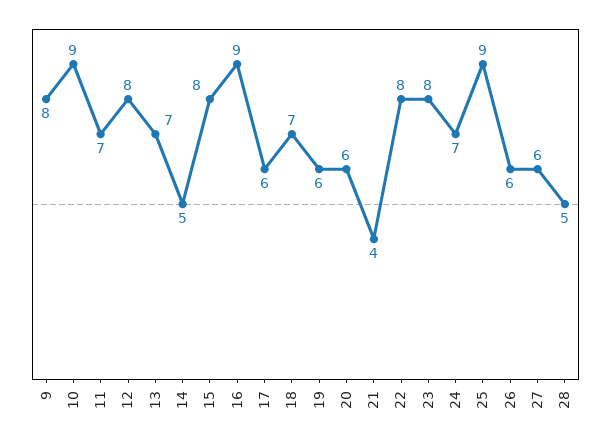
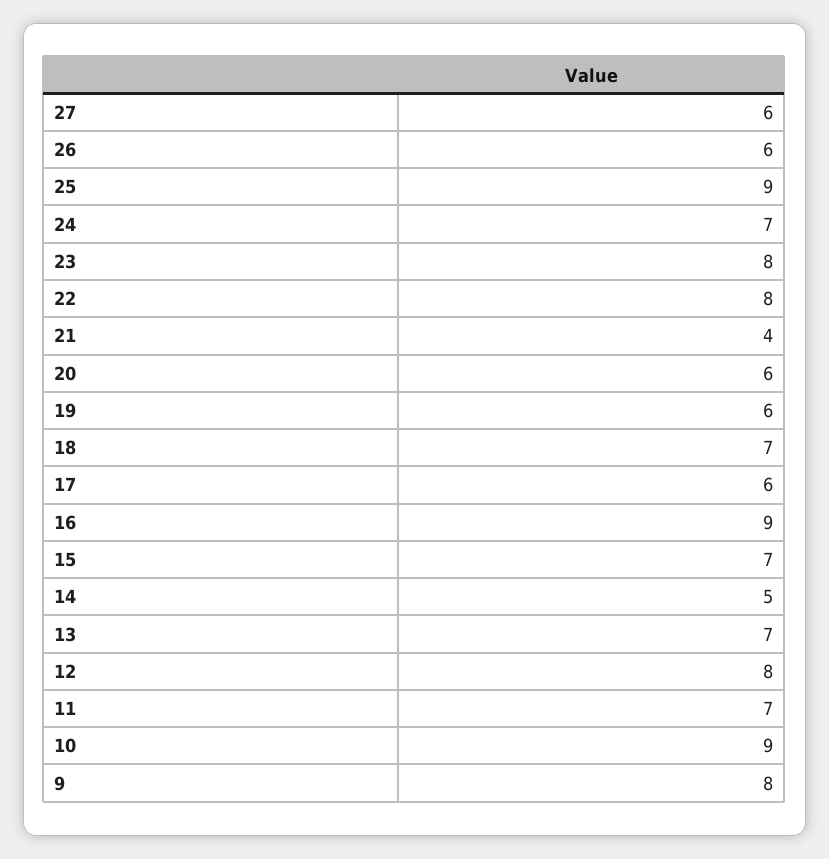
  {
    "9": 8,
    "10": 9,
    "11": 7,
    "12": 8,
    "13": 7,
    "14": 5,
-   "15": 8,
+   "15": 7,
    "16": 9,
    "17": 6,
    "18": 7,
    "19": 6,
    "20": 6,
    "21": 4,
    "22": 8,
    "23": 8,
    "24": 7,
    "25": 9,
    "26": 6,
-   "27": 6,
+   "27": 6
-   "28": 5
  }

